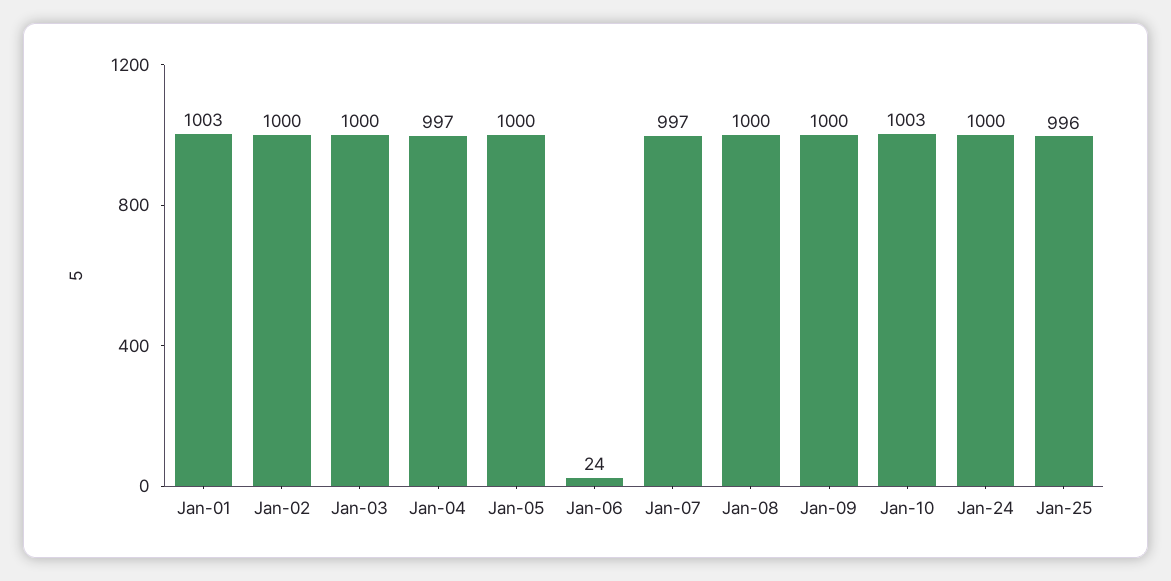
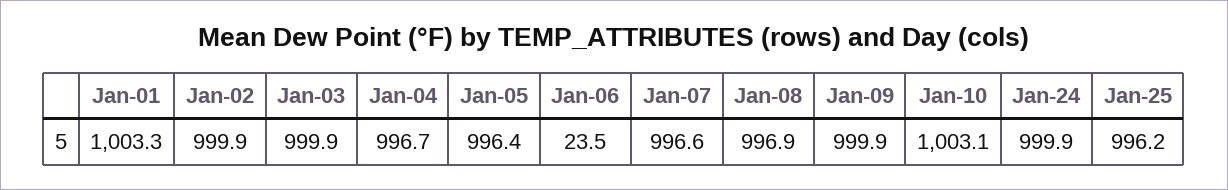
  {
    "Jan-01": 1003.3,
    "Jan-02": 999.9,
    "Jan-03": 999.9,
    "Jan-04": 996.7,
-   "Jan-05": 1000,
+   "Jan-05": 996.4,
    "Jan-06": 23.5,
    "Jan-07": 996.6,
-   "Jan-08": 1000,
+   "Jan-08": 996.9,
    "Jan-09": 999.9,
    "Jan-10": 1003.1,
    "Jan-24": 999.9,
    "Jan-25": 996.2
  }

